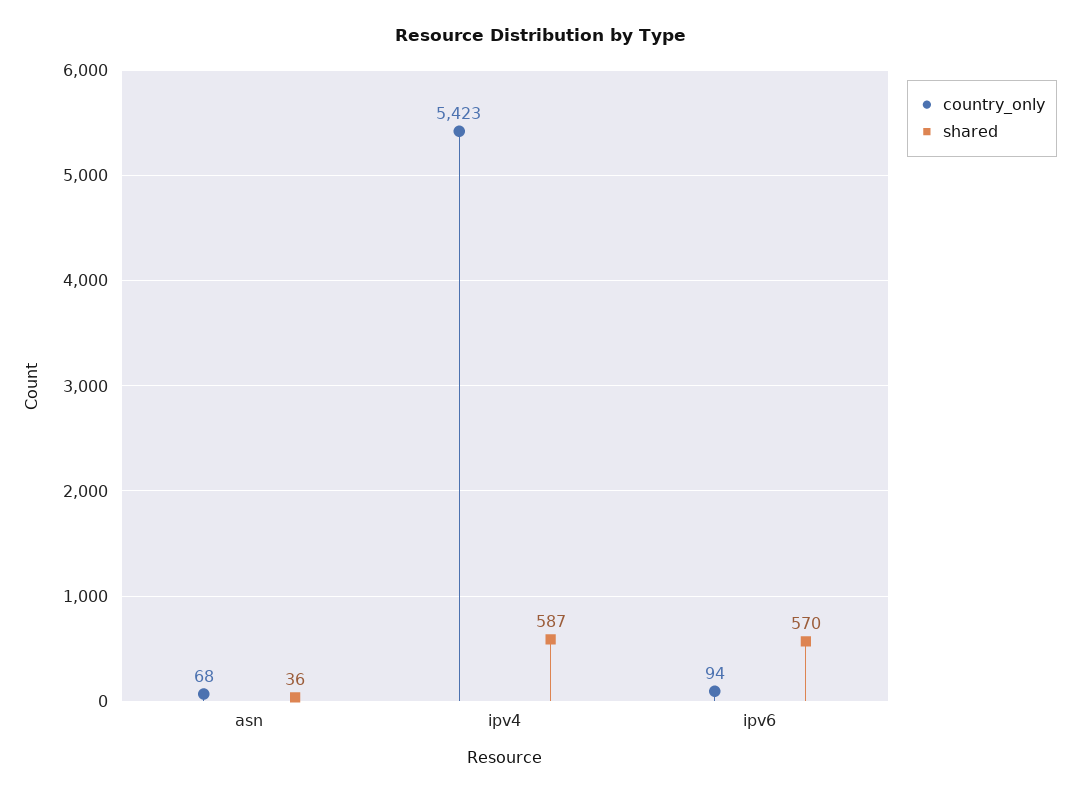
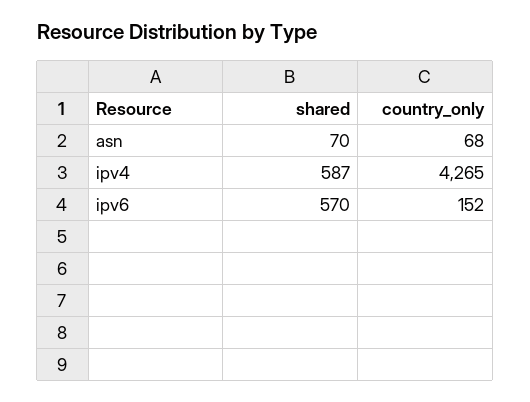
  {
    "country_only": {
      "asn": 68,
-     "ipv4": 5423,
+     "ipv4": 4265,
-     "ipv6": 94
+     "ipv6": 152
    },
    "shared": {
-     "asn": 36,
+     "asn": 70,
      "ipv4": 587,
      "ipv6": 570
    }
  }

